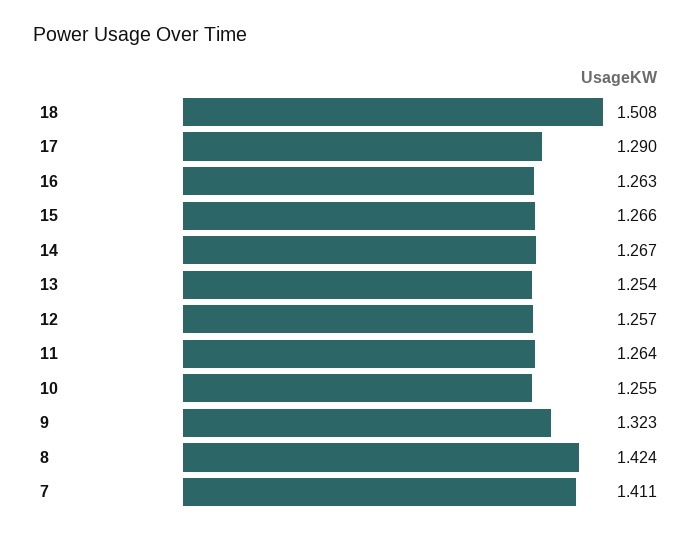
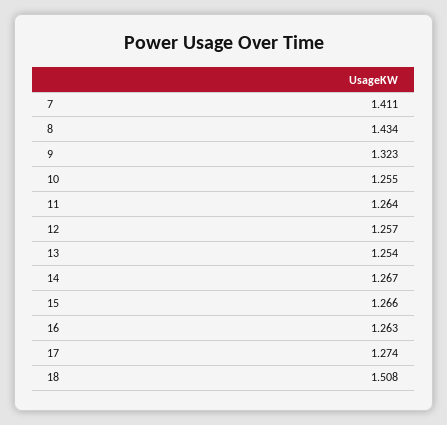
  {
    "18": 1.508,
-   "17": 1.29,
+   "17": 1.274,
    "16": 1.263,
    "15": 1.266,
    "14": 1.267,
    "13": 1.254,
    "12": 1.257,
    "11": 1.264,
    "10": 1.255,
    "9": 1.323,
-   "8": 1.424,
+   "8": 1.434,
    "7": 1.411
  }

